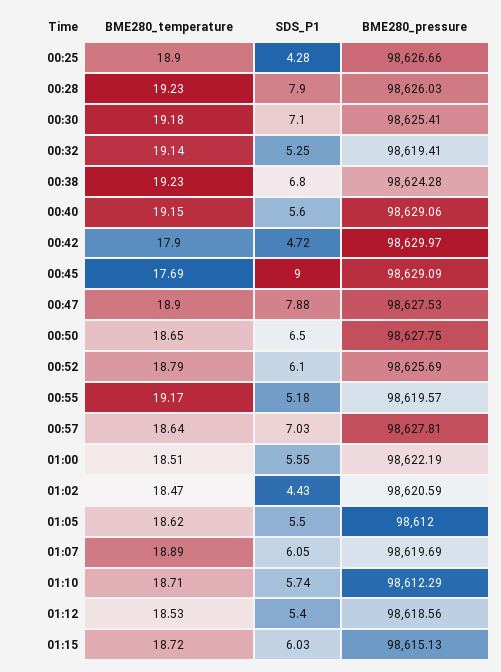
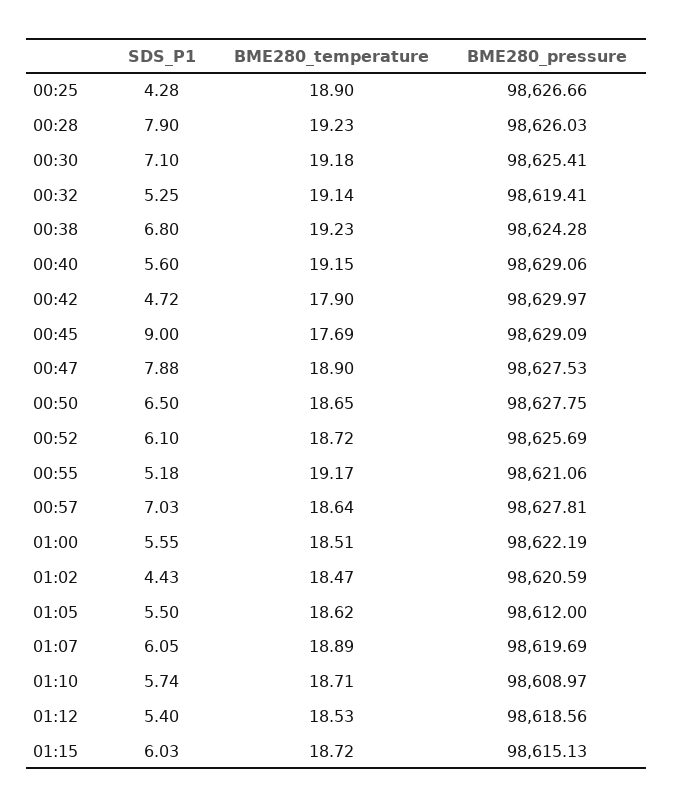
  {
    "BME280_temperature": {
      "00:25": 18.9,
      "00:28": 19.23,
      "00:30": 19.18,
      "00:32": 19.14,
      "00:38": 19.23,
      "00:40": 19.15,
      "00:42": 17.9,
      "00:45": 17.69,
      "00:47": 18.9,
      "00:50": 18.65,
-     "00:52": 18.79,
+     "00:52": 18.72,
      "00:55": 19.17,
      "00:57": 18.64,
      "01:00": 18.51,
      "01:02": 18.47,
      "01:05": 18.62,
      "01:07": 18.89,
      "01:10": 18.71,
      "01:12": 18.53,
      "01:15": 18.72
    },
    "SDS_P1": {
      "00:25": 4.28,
      "00:28": 7.9,
      "00:30": 7.1,
      "00:32": 5.25,
      "00:38": 6.8,
      "00:40": 5.6,
      "00:42": 4.72,
      "00:45": 9,
      "00:47": 7.88,
      "00:50": 6.5,
      "00:52": 6.1,
      "00:55": 5.18,
      "00:57": 7.03,
      "01:00": 5.55,
      "01:02": 4.43,
      "01:05": 5.5,
      "01:07": 6.05,
      "01:10": 5.74,
      "01:12": 5.4,
      "01:15": 6.03
    },
    "BME280_pressure": {
      "00:25": 98626.66,
      "00:28": 98626.03,
      "00:30": 98625.41,
      "00:32": 98619.41,
      "00:38": 98624.28,
      "00:40": 98629.06,
      "00:42": 98629.97,
      "00:45": 98629.09,
      "00:47": 98627.53,
      "00:50": 98627.75,
      "00:52": 98625.69,
-     "00:55": 98619.57,
+     "00:55": 98621.06,
      "00:57": 98627.81,
      "01:00": 98622.19,
      "01:02": 98620.59,
      "01:05": 98612,
      "01:07": 98619.69,
-     "01:10": 98612.29,
+     "01:10": 98608.97,
      "01:12": 98618.56,
      "01:15": 98615.13
    }
  }

